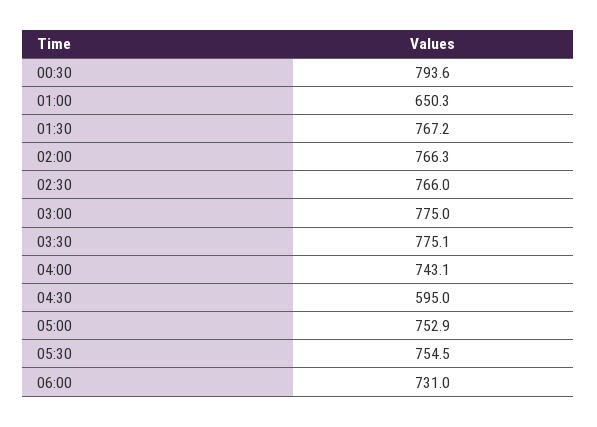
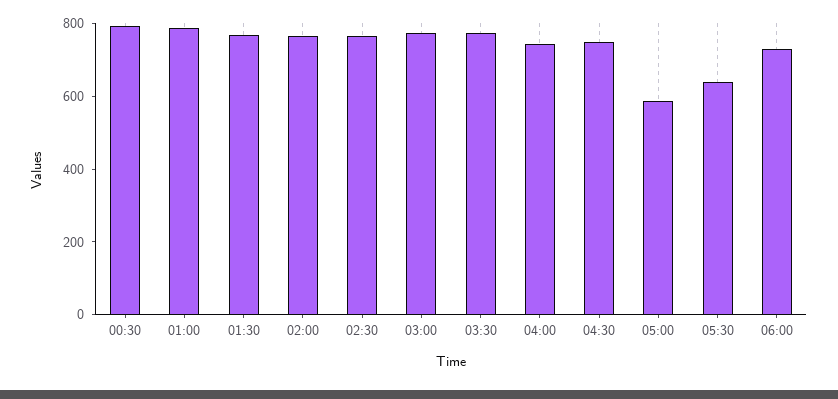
  {
    "00:30": 793.6,
-   "01:00": 650.3,
+   "01:00": 800,
    "01:30": 767.2,
    "02:00": 766.3,
    "02:30": 766,
    "03:00": 775,
    "03:30": 775.1,
    "04:00": 743.1,
-   "04:30": 595,
+   "04:30": 750,
-   "05:00": 752.9,
+   "05:00": 600,
-   "05:30": 754.5,
+   "05:30": 650,
    "06:00": 731
  }

